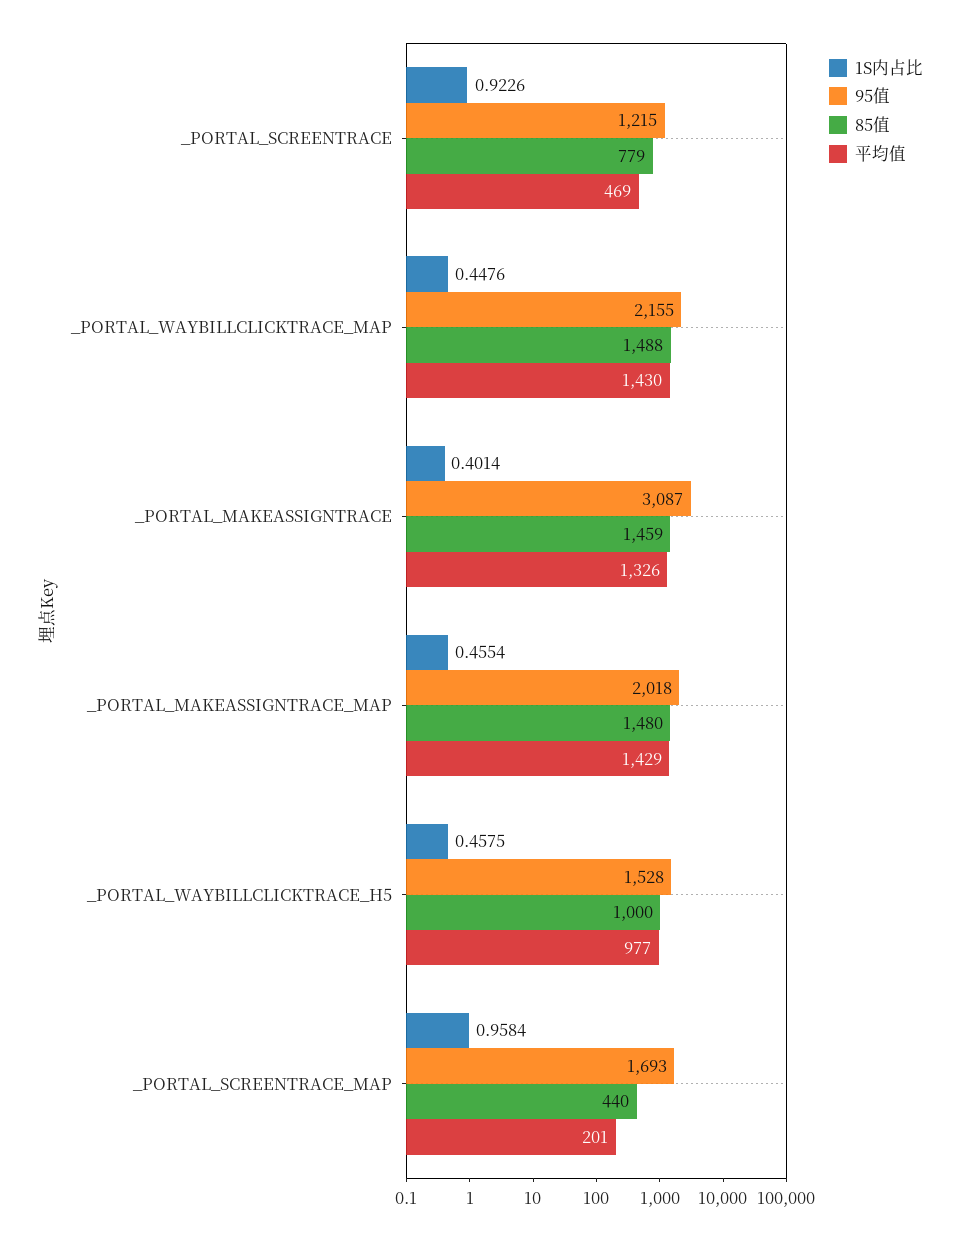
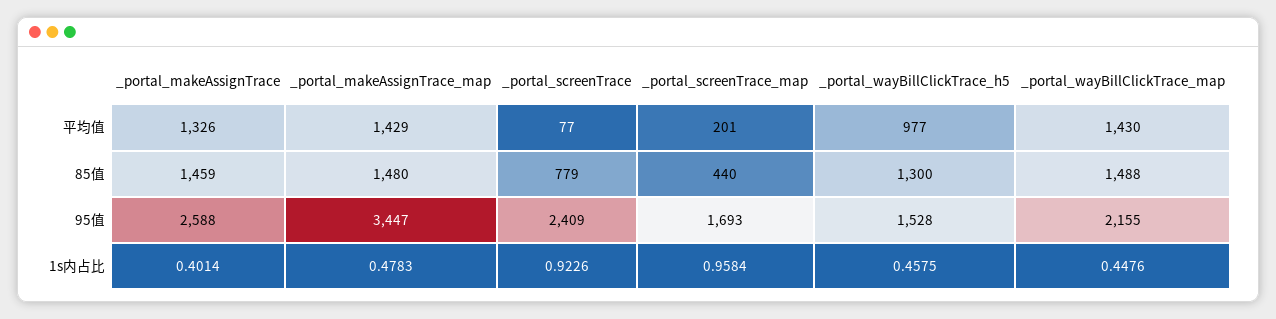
  {
    "1S内占比": {
      "_PORTAL_SCREENTRACE": 0.9226,
      "_PORTAL_WAYBILLCLICKTRACE_MAP": 0.4476,
      "_PORTAL_MAKEASSIGNTRACE": 0.4014,
-     "_PORTAL_MAKEASSIGNTRACE_MAP": 0.4554,
+     "_PORTAL_MAKEASSIGNTRACE_MAP": 0.4783,
      "_PORTAL_WAYBILLCLICKTRACE_H5": 0.4575,
      "_PORTAL_SCREENTRACE_MAP": 0.9584
    },
    "95值": {
-     "_PORTAL_SCREENTRACE": 1215,
+     "_PORTAL_SCREENTRACE": 2409,
      "_PORTAL_WAYBILLCLICKTRACE_MAP": 2155,
-     "_PORTAL_MAKEASSIGNTRACE": 3087,
+     "_PORTAL_MAKEASSIGNTRACE": 2588,
-     "_PORTAL_MAKEASSIGNTRACE_MAP": 2018,
+     "_PORTAL_MAKEASSIGNTRACE_MAP": 3447,
      "_PORTAL_WAYBILLCLICKTRACE_H5": 1528,
      "_PORTAL_SCREENTRACE_MAP": 1693
    },
    "85值": {
      "_PORTAL_SCREENTRACE": 779,
      "_PORTAL_WAYBILLCLICKTRACE_MAP": 1488,
      "_PORTAL_MAKEASSIGNTRACE": 1459,
      "_PORTAL_MAKEASSIGNTRACE_MAP": 1480,
-     "_PORTAL_WAYBILLCLICKTRACE_H5": 1000,
+     "_PORTAL_WAYBILLCLICKTRACE_H5": 1300,
      "_PORTAL_SCREENTRACE_MAP": 440
    },
    "平均值": {
-     "_PORTAL_SCREENTRACE": 469,
+     "_PORTAL_SCREENTRACE": 77,
      "_PORTAL_WAYBILLCLICKTRACE_MAP": 1430,
      "_PORTAL_MAKEASSIGNTRACE": 1326,
      "_PORTAL_MAKEASSIGNTRACE_MAP": 1429,
      "_PORTAL_WAYBILLCLICKTRACE_H5": 977,
      "_PORTAL_SCREENTRACE_MAP": 201
    }
  }

